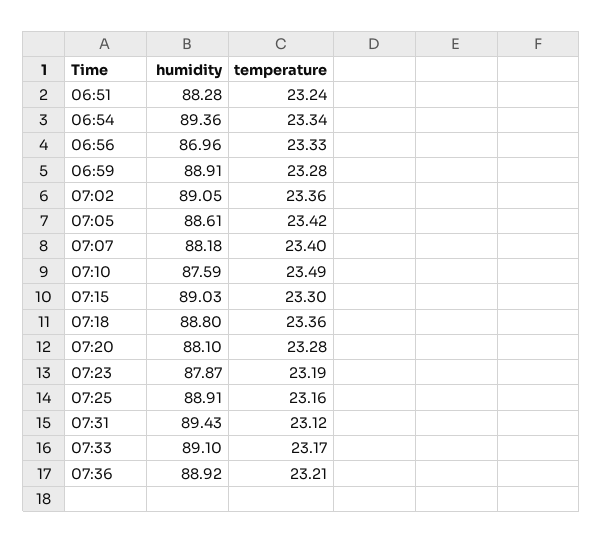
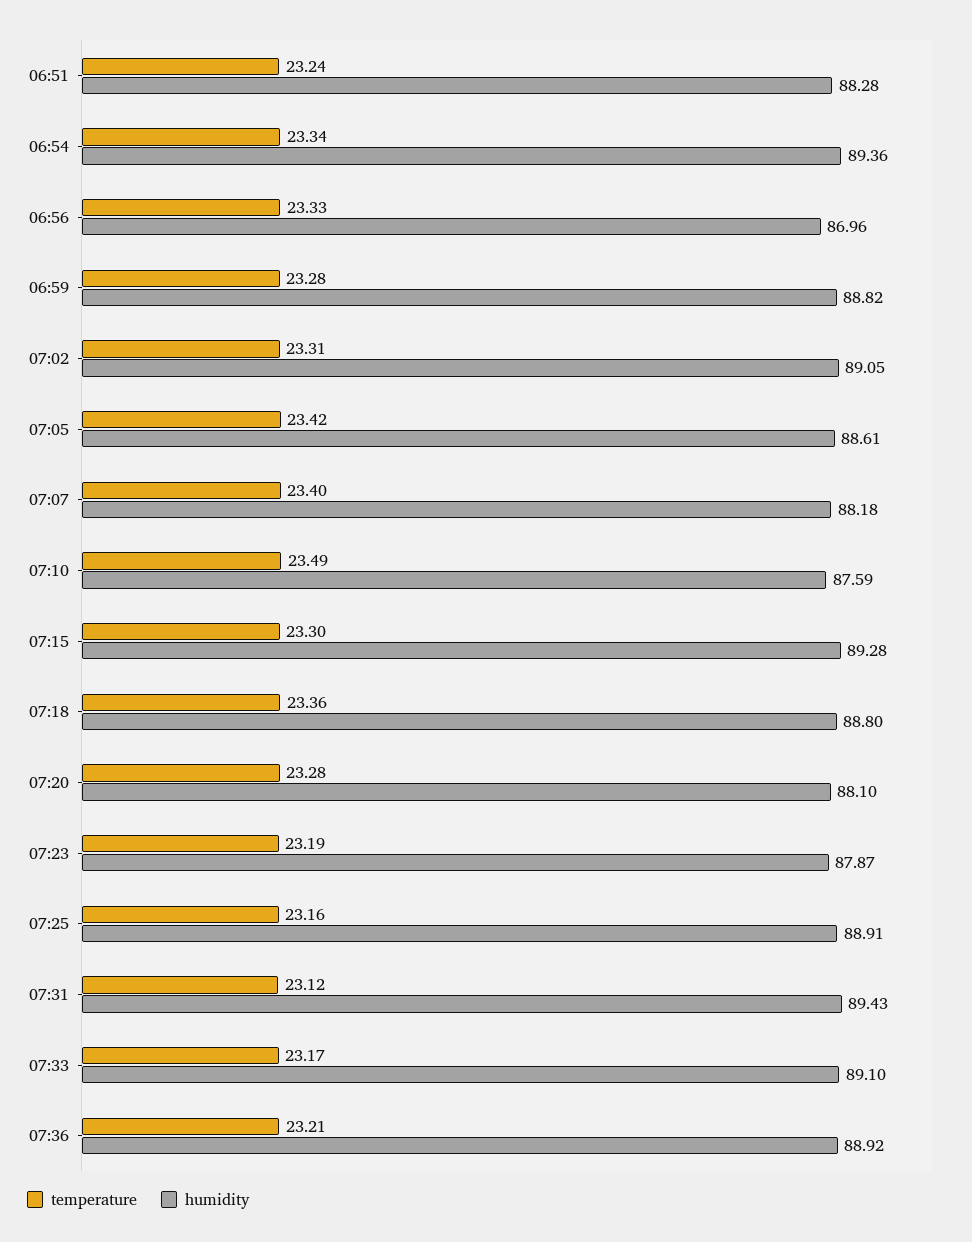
  {
    "humidity": {
      "06:51": 88.28,
      "06:54": 89.36,
      "06:56": 86.96,
-     "06:59": 88.91,
+     "06:59": 88.82,
      "07:02": 89.05,
      "07:05": 88.61,
      "07:07": 88.18,
      "07:10": 87.59,
-     "07:15": 89.03,
+     "07:15": 89.28,
      "07:18": 88.8,
      "07:20": 88.1,
      "07:23": 87.87,
      "07:25": 88.91,
      "07:31": 89.43,
      "07:33": 89.1,
      "07:36": 88.92
    },
    "temperature": {
      "06:51": 23.24,
      "06:54": 23.34,
      "06:56": 23.33,
      "06:59": 23.28,
-     "07:02": 23.36,
+     "07:02": 23.31,
      "07:05": 23.42,
      "07:07": 23.4,
      "07:10": 23.49,
      "07:15": 23.3,
      "07:18": 23.36,
      "07:20": 23.28,
      "07:23": 23.19,
      "07:25": 23.16,
      "07:31": 23.12,
      "07:33": 23.17,
      "07:36": 23.21
    }
  }

